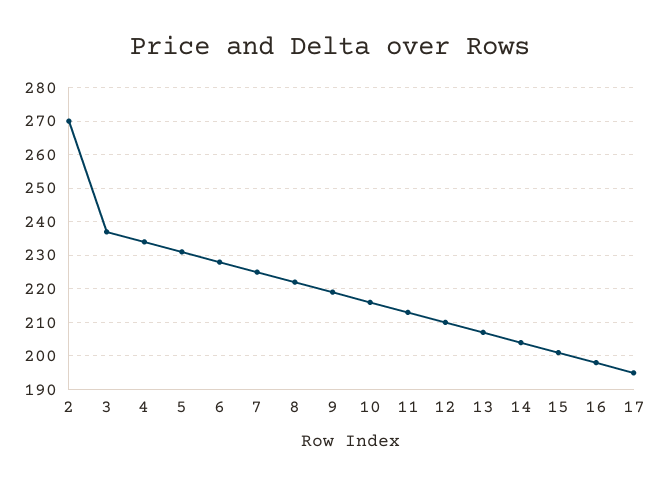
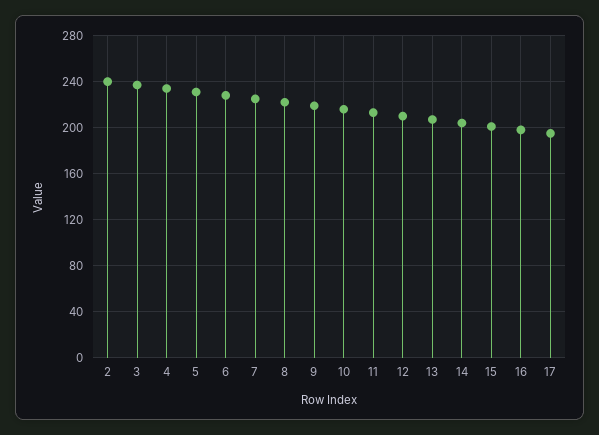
  {
-   "2": 270,
+   "2": 240,
    "3": 235,
    "4": 235,
    "5": 230,
    "6": 230,
    "7": 225,
    "8": 220,
    "9": 220,
    "10": 215,
    "11": 215,
    "12": 210,
    "13": 205,
    "14": 205,
    "15": 200,
    "16": 200,
    "17": 195
  }

